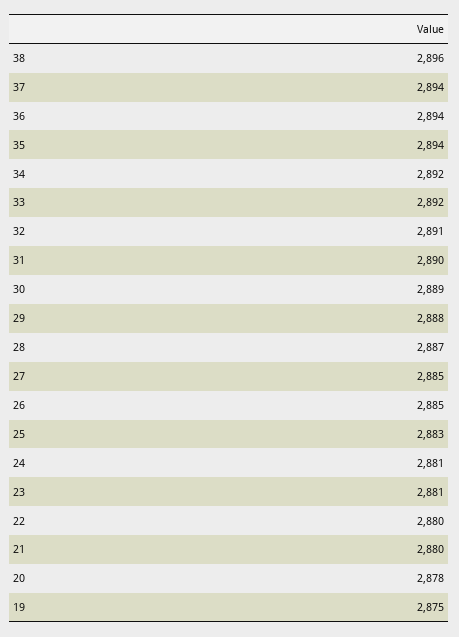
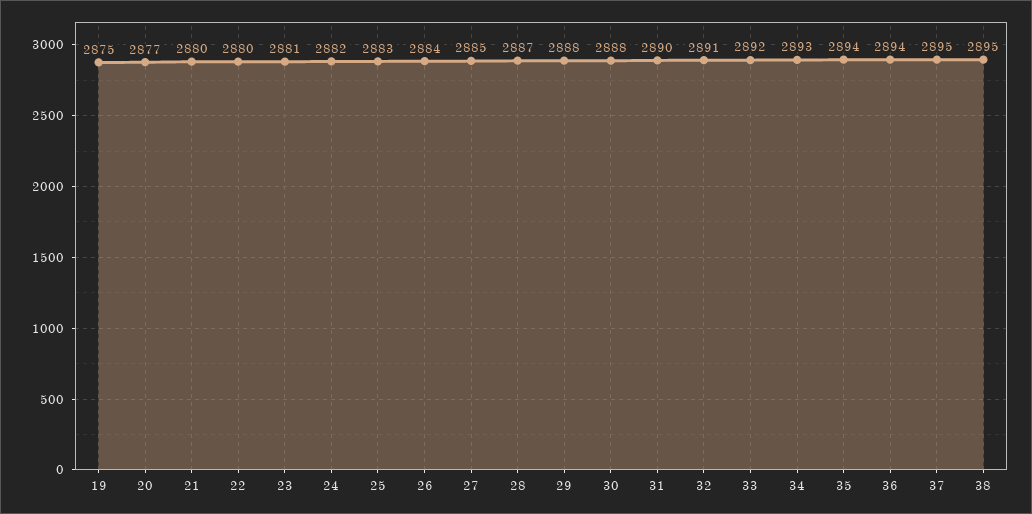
  {
-   "38": 2896,
+   "38": 2895,
-   "37": 2894,
+   "37": 2895,
    "36": 2894,
    "35": 2894,
-   "34": 2892,
+   "34": 2893,
    "33": 2892,
    "32": 2891,
    "31": 2890,
-   "30": 2889,
+   "30": 2888,
    "29": 2888,
    "28": 2887,
    "27": 2885,
-   "26": 2885,
+   "26": 2884,
    "25": 2883,
-   "24": 2881,
+   "24": 2882,
    "23": 2881,
    "22": 2880,
    "21": 2880,
-   "20": 2878,
+   "20": 2877,
    "19": 2875
  }

